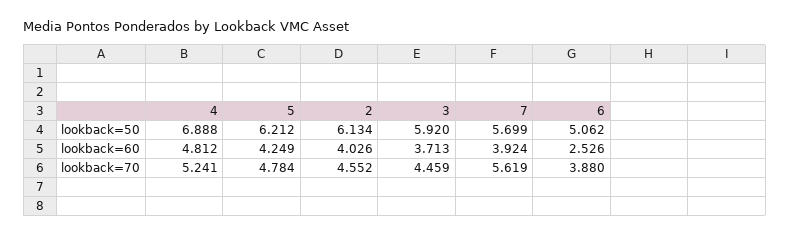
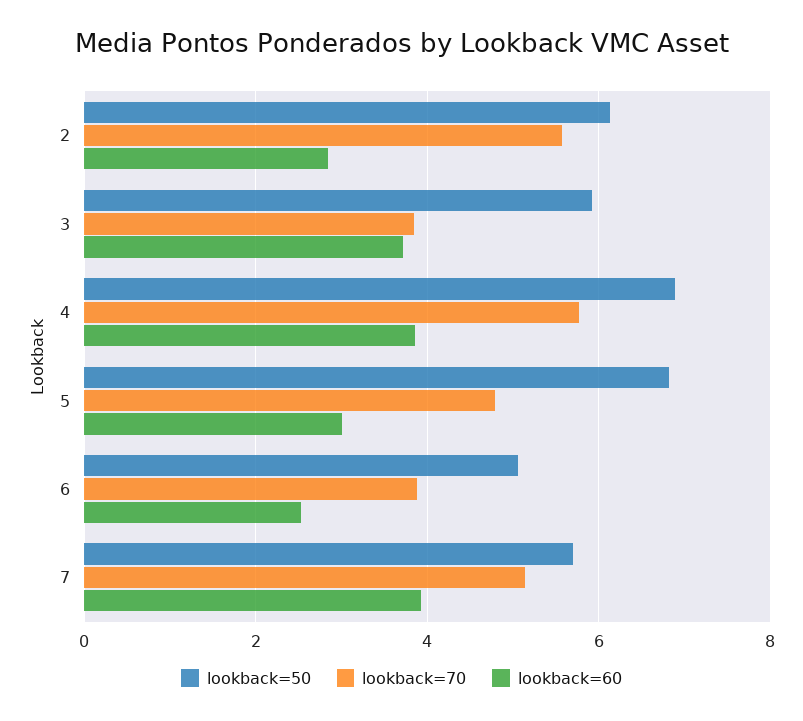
  {
    "lookback=50": {
      "4": 6.888,
-     "5": 6.212,
+     "5": 6.8,
      "2": 6.134,
      "3": 5.92,
      "7": 5.699,
      "6": 5.062
    },
    "lookback=60": {
-     "4": 4.812,
+     "4": 3.8,
-     "5": 4.249,
+     "5": 3,
-     "2": 4.026,
+     "2": 2.8,
      "3": 3.713,
      "7": 3.924,
      "6": 2.526
    },
    "lookback=70": {
-     "4": 5.241,
+     "4": 5.8,
      "5": 4.784,
-     "2": 4.552,
+     "2": 5.6,
-     "3": 4.459,
+     "3": 3.8,
-     "7": 5.619,
+     "7": 5.2,
      "6": 3.88
    }
  }

